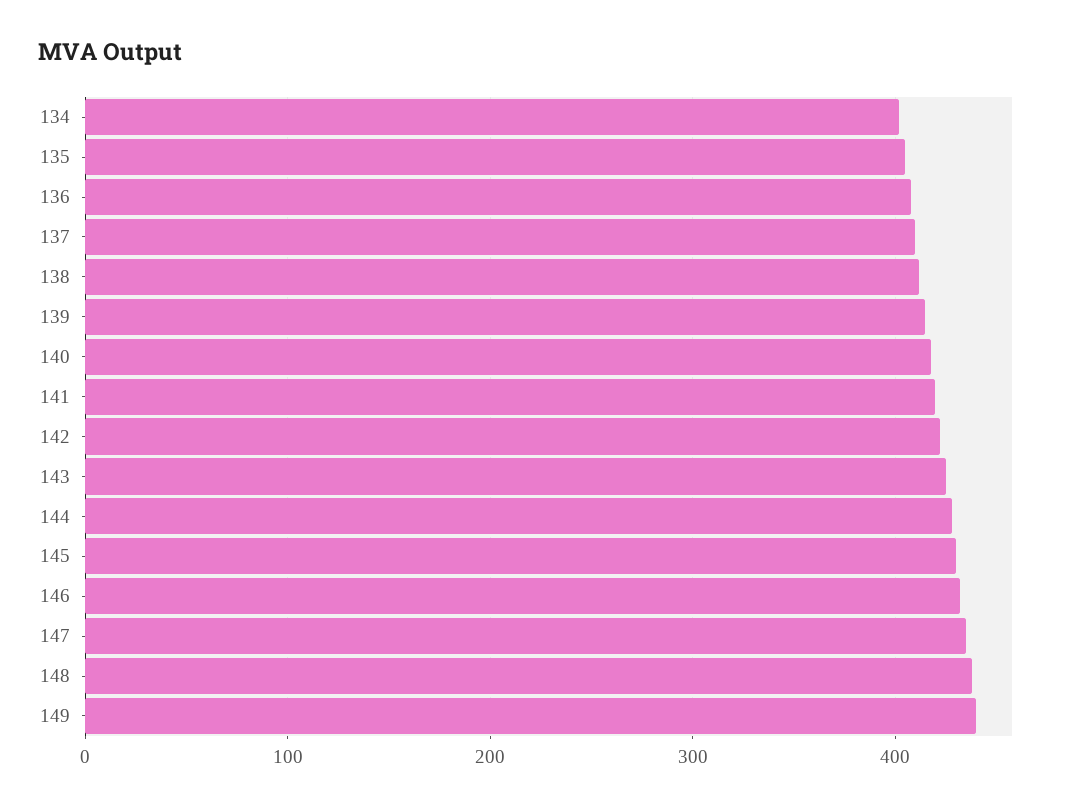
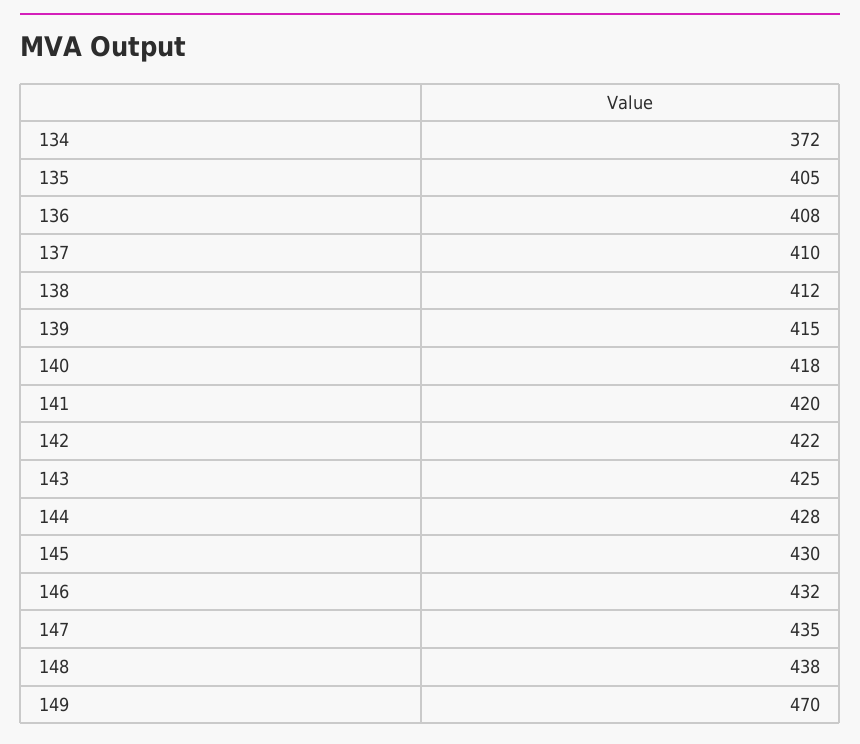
  {
-   "134": 400,
+   "134": 372,
    "135": 405,
    "136": 408,
    "137": 410,
    "138": 412,
    "139": 415,
    "140": 418,
    "141": 420,
    "142": 422,
    "143": 425,
    "144": 428,
    "145": 430,
    "146": 432,
    "147": 435,
    "148": 438,
-   "149": 440
+   "149": 470
  }

